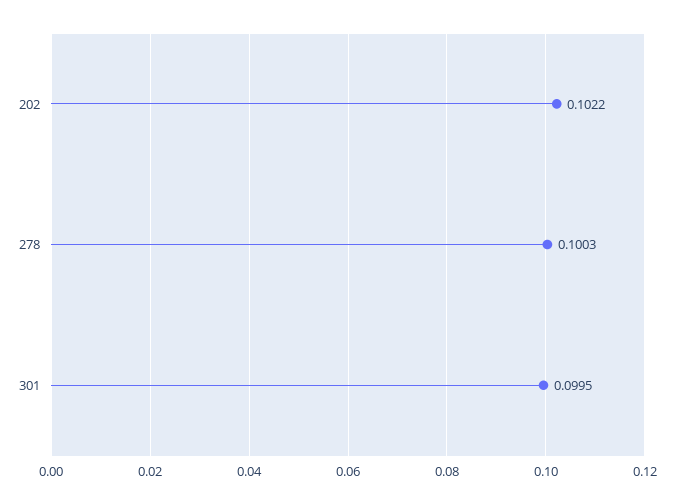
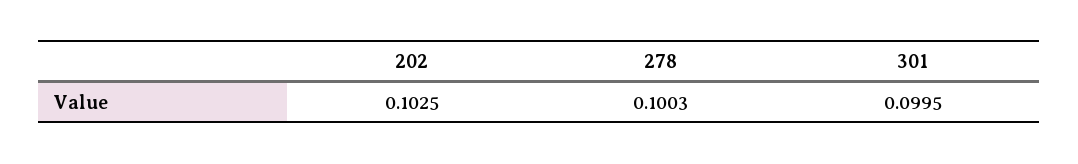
  {
-   "202": 0.1022,
+   "202": 0.1025,
    "278": 0.1003,
    "301": 0.0995
  }

